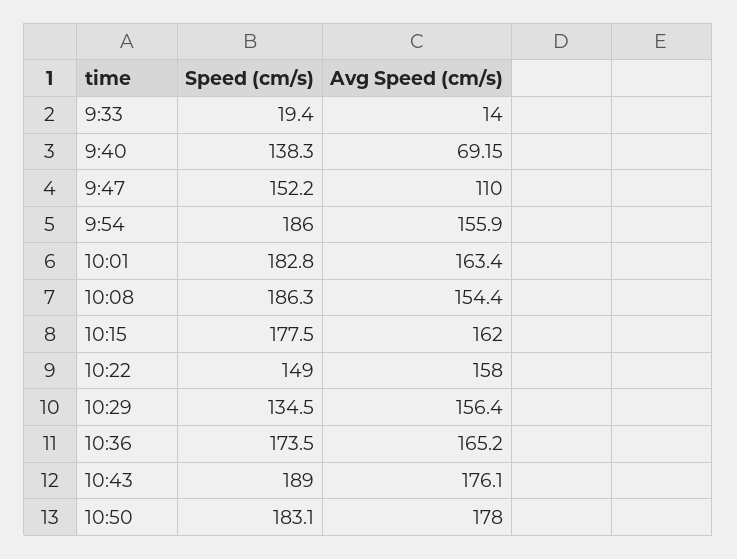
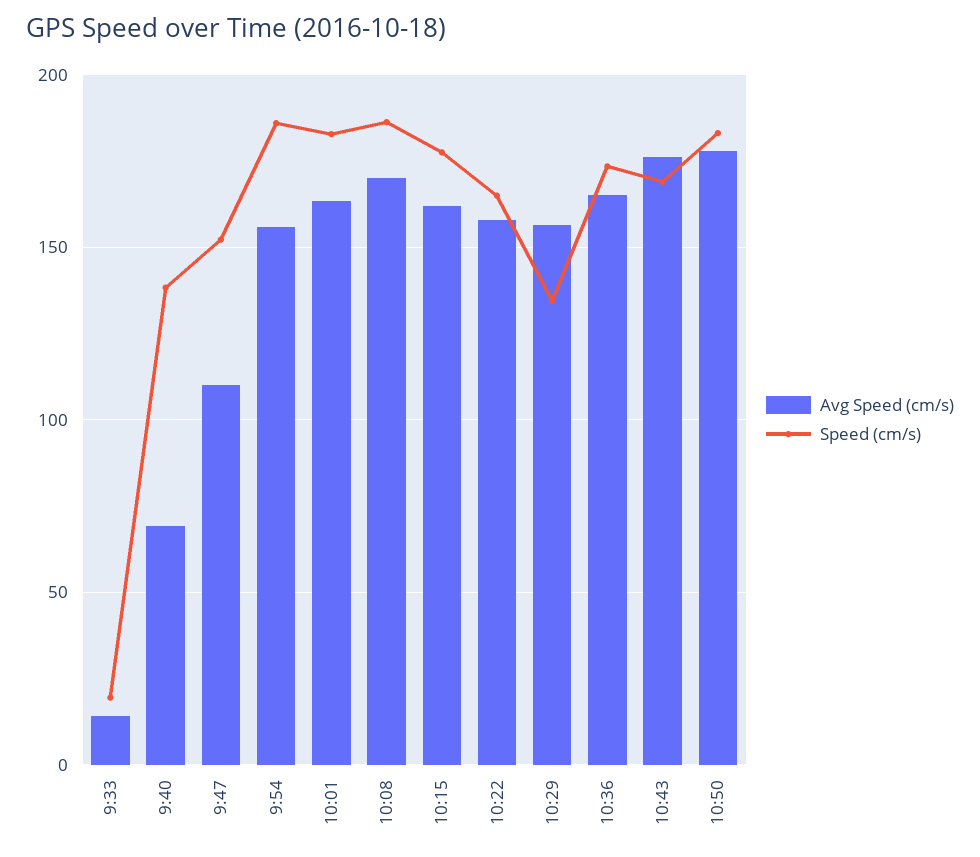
  {
    "Speed (cm/s)": {
      "9:33": 19.4,
      "9:40": 138.3,
      "9:47": 152.2,
      "9:54": 186,
      "10:01": 182.8,
      "10:08": 186.3,
      "10:15": 177.5,
-     "10:22": 149,
+     "10:22": 165,
      "10:29": 134.5,
      "10:36": 173.5,
-     "10:43": 189,
+     "10:43": 170,
      "10:50": 183.1
    },
    "Avg Speed (cm/s)": {
      "9:33": 14,
      "9:40": 69.15,
      "9:47": 110,
      "9:54": 155.9,
      "10:01": 163.4,
-     "10:08": 154.4,
+     "10:08": 170,
      "10:15": 162,
      "10:22": 158,
      "10:29": 156.4,
      "10:36": 165.2,
      "10:43": 176.1,
      "10:50": 178
    }
  }

